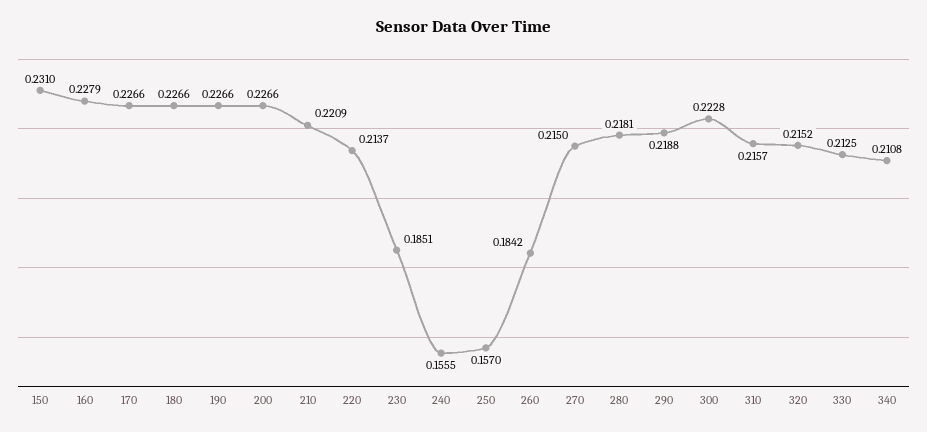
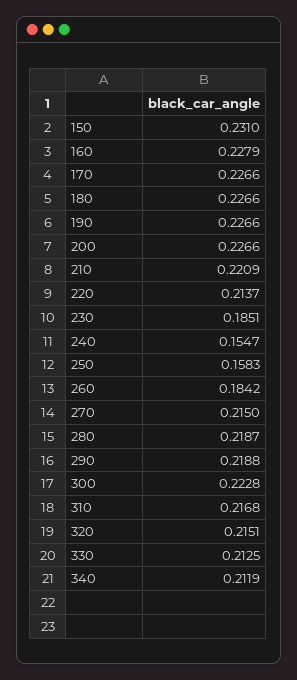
  {
    "150": 0.231,
    "160": 0.2279,
    "170": 0.2266,
    "180": 0.2266,
    "190": 0.2266,
    "200": 0.2266,
    "210": 0.2209,
    "220": 0.2137,
    "230": 0.1851,
-   "240": 0.1555,
+   "240": 0.1547,
-   "250": 0.157,
+   "250": 0.1583,
    "260": 0.1842,
    "270": 0.215,
-   "280": 0.2181,
+   "280": 0.2187,
    "290": 0.2188,
    "300": 0.2228,
-   "310": 0.2157,
+   "310": 0.2168,
-   "320": 0.2152,
+   "320": 0.2151,
    "330": 0.2125,
-   "340": 0.2108
+   "340": 0.2119
  }

